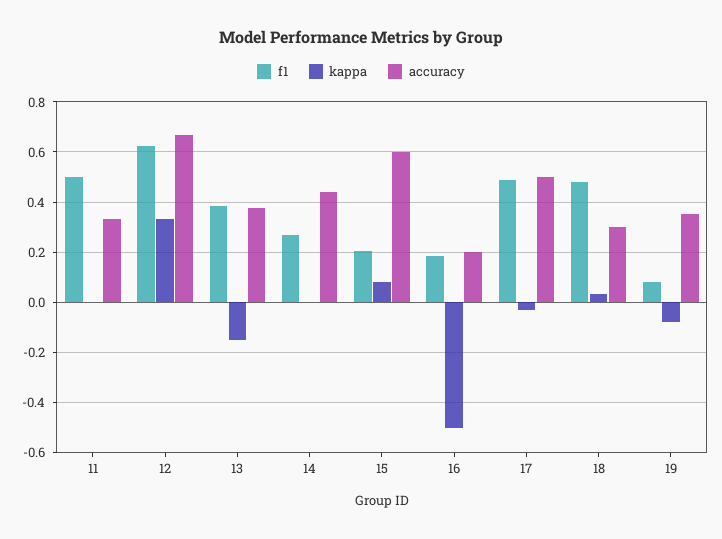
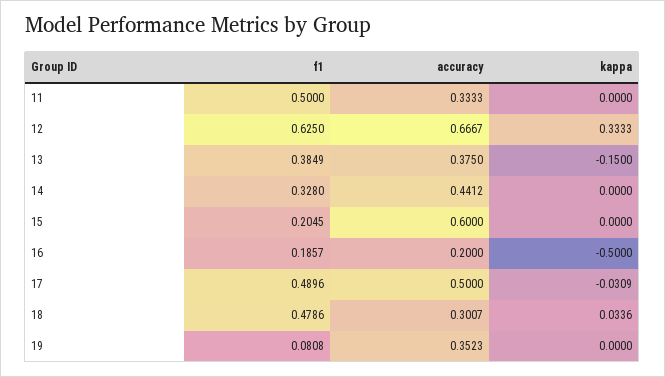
  {
    "f1": {
      "11": 0.5,
      "12": 0.625,
      "13": 0.3849,
-     "14": 0.275,
+     "14": 0.328,
      "15": 0.2045,
      "16": 0.1857,
      "17": 0.4896,
      "18": 0.4786,
      "19": 0.0808
    },
    "kappa": {
      "11": 0,
      "12": 0.3333,
      "13": -0.15,
      "14": 0,
-     "15": 0.075,
+     "15": 0,
      "16": -0.5,
      "17": -0.0309,
      "18": 0.0336,
-     "19": -0.075
+     "19": 0
    },
    "accuracy": {
      "11": 0.3333,
      "12": 0.6667,
      "13": 0.375,
      "14": 0.4412,
      "15": 0.6,
      "16": 0.2,
      "17": 0.5,
      "18": 0.3007,
      "19": 0.3523
    }
  }

